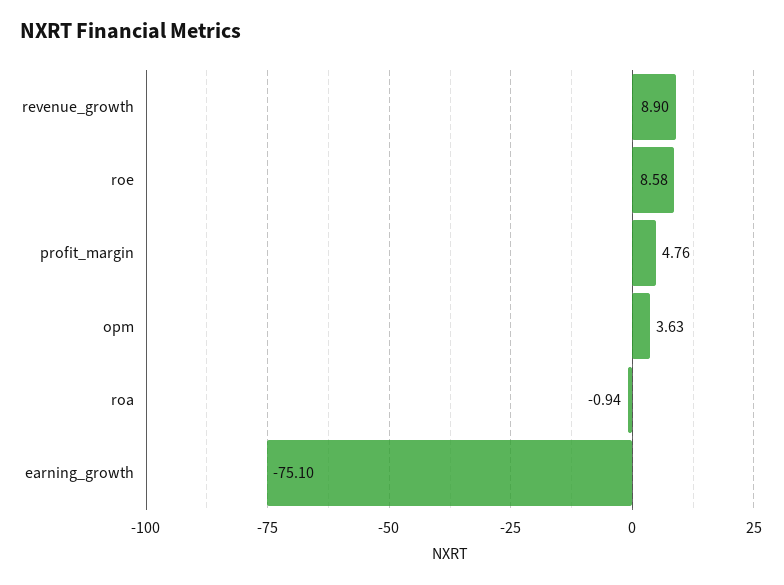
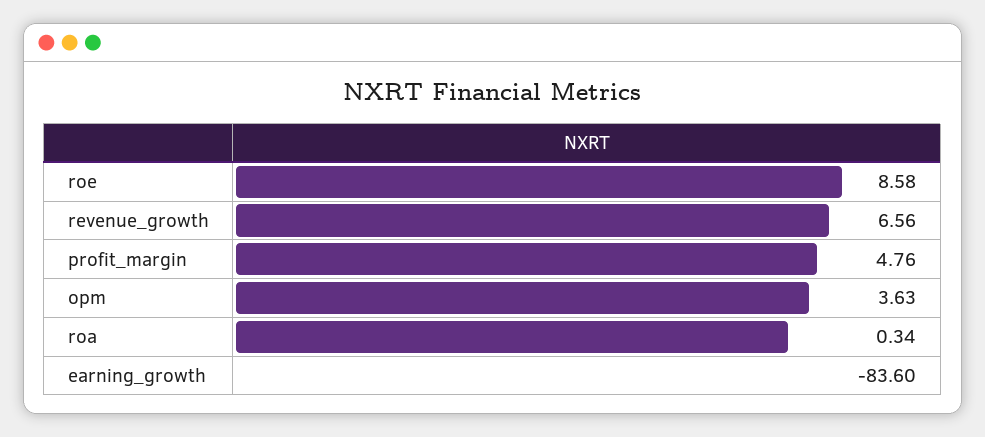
  {
-   "revenue_growth": 8.9,
+   "revenue_growth": 6.56,
    "roe": 8.58,
    "profit_margin": 4.76,
    "opm": 3.63,
-   "roa": -0.94,
+   "roa": 0.34,
-   "earning_growth": -75.1
+   "earning_growth": -83.6
  }

